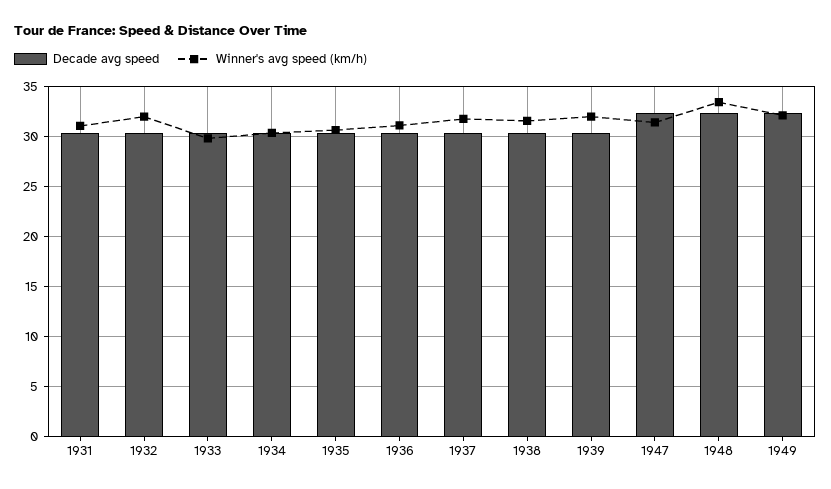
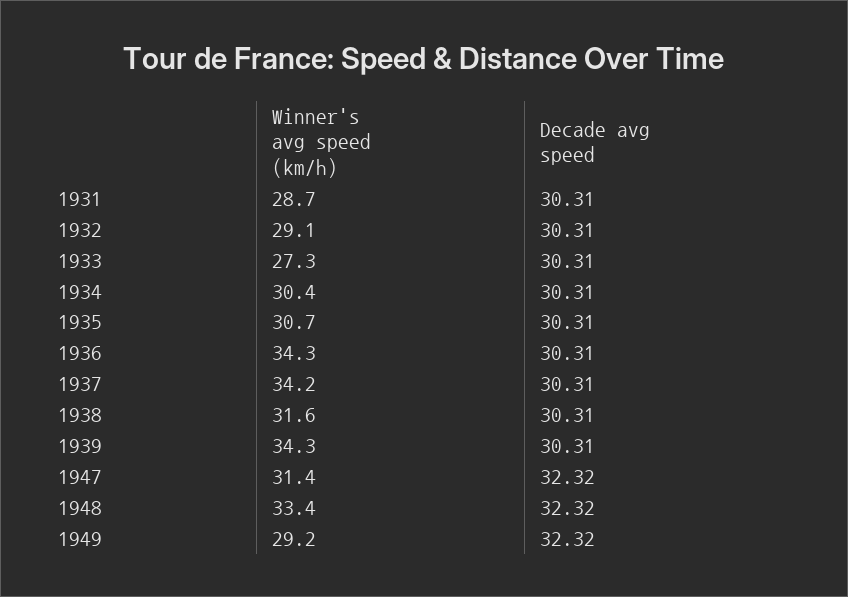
  {
    "Decade avg speed": {
      "1931": 30.31,
      "1932": 30.31,
      "1933": 30.31,
      "1934": 30.31,
      "1935": 30.31,
      "1936": 30.31,
      "1937": 30.31,
      "1938": 30.31,
      "1939": 30.31,
      "1947": 32.32,
      "1948": 32.32,
      "1949": 32.32
    },
    "Winner's avg speed (km/h)": {
-     "1931": 31,
+     "1931": 28.7,
-     "1932": 32,
+     "1932": 29.1,
-     "1933": 30,
+     "1933": 27.3,
      "1934": 30.4,
      "1935": 30.7,
-     "1936": 31,
+     "1936": 34.3,
-     "1937": 32,
+     "1937": 34.2,
      "1938": 31.6,
-     "1939": 32,
+     "1939": 34.3,
      "1947": 31.4,
      "1948": 33.4,
-     "1949": 32
+     "1949": 29.2
    }
  }

